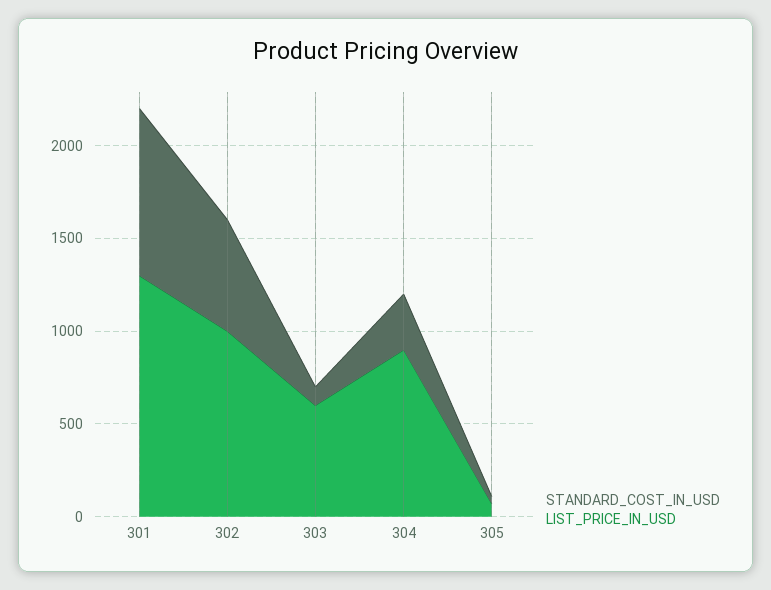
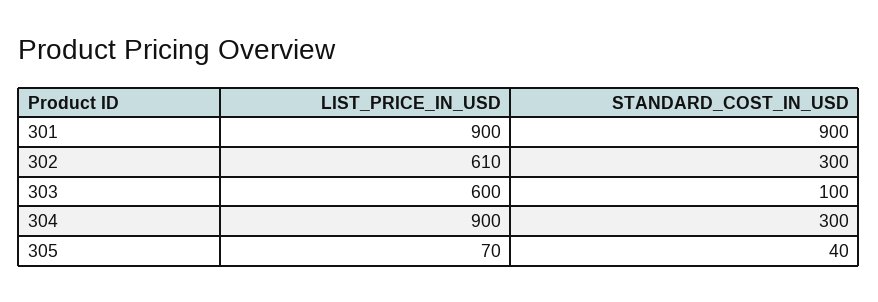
  {
    "STANDARD_COST_IN_USD": {
      "301": 900,
-     "302": 600,
+     "302": 300,
      "303": 100,
      "304": 300,
      "305": 40
    },
    "LIST_PRICE_IN_USD": {
-     "301": 1300,
+     "301": 900,
-     "302": 1000,
+     "302": 610,
      "303": 600,
      "304": 900,
      "305": 70
    }
  }

